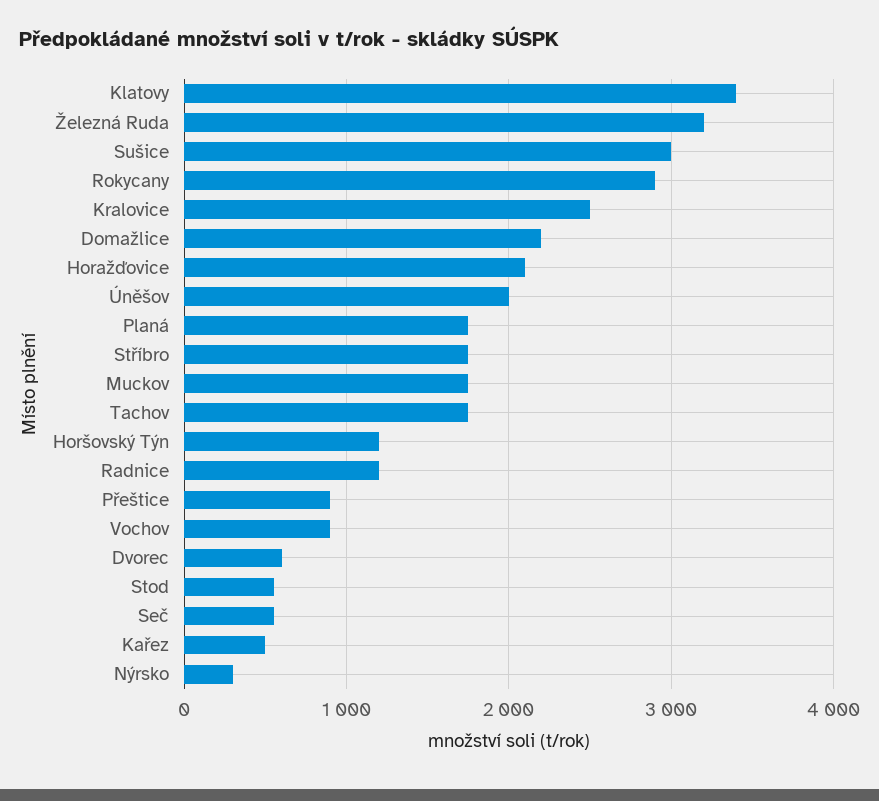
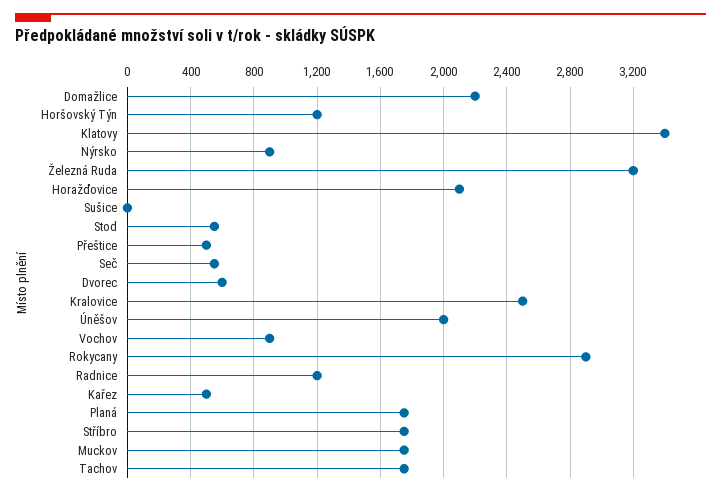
  {
    "Klatovy": 3400,
    "Železná Ruda": 3200,
-   "Sušice": 3000,
+   "Sušice": 0,
    "Rokycany": 2900,
    "Kralovice": 2500,
    "Domažlice": 2200,
    "Horažďovice": 2100,
    "Úněšov": 2000,
    "Planá": 1750,
    "Stříbro": 1750,
    "Muckov": 1750,
    "Tachov": 1750,
    "Horšovský Týn": 1200,
    "Radnice": 1200,
-   "Přeštice": 900,
+   "Přeštice": 500,
    "Vochov": 900,
    "Dvorec": 600,
    "Stod": 550,
    "Seč": 550,
    "Kařez": 500,
-   "Nýrsko": 300
+   "Nýrsko": 900
  }

